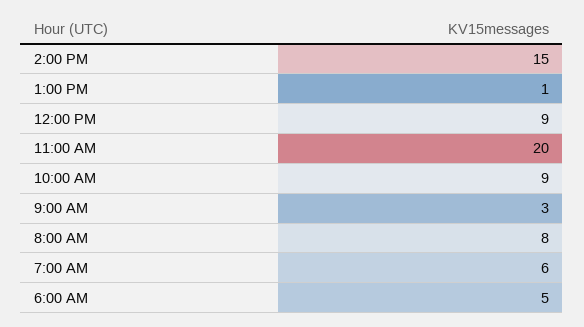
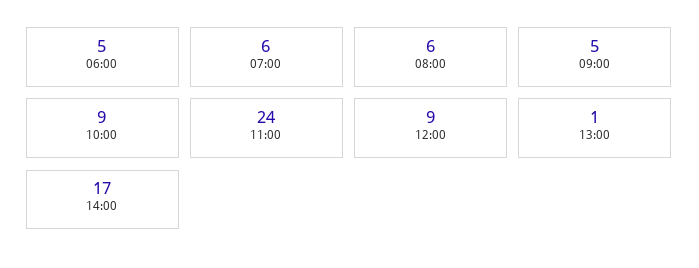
  {
-   "2:00 PM": 15,
+   "2:00 PM": 17,
    "1:00 PM": 1,
    "12:00 PM": 9,
-   "11:00 AM": 20,
+   "11:00 AM": 24,
    "10:00 AM": 9,
-   "9:00 AM": 3,
+   "9:00 AM": 5,
-   "8:00 AM": 8,
+   "8:00 AM": 6,
    "7:00 AM": 6,
    "6:00 AM": 5
  }

